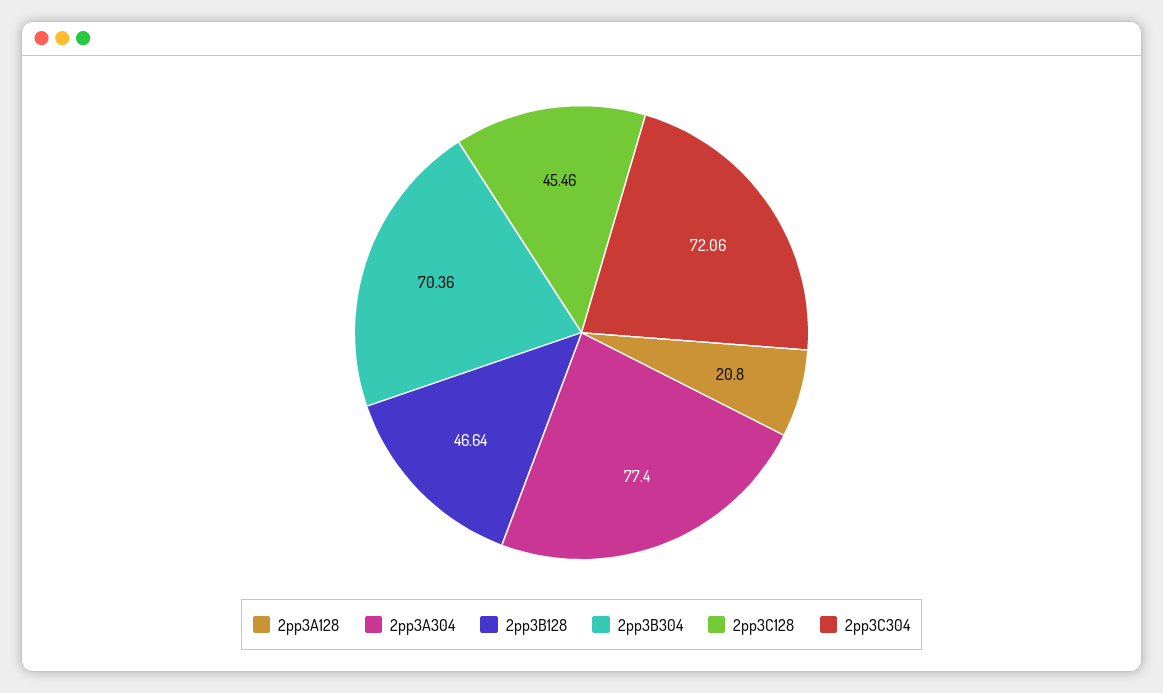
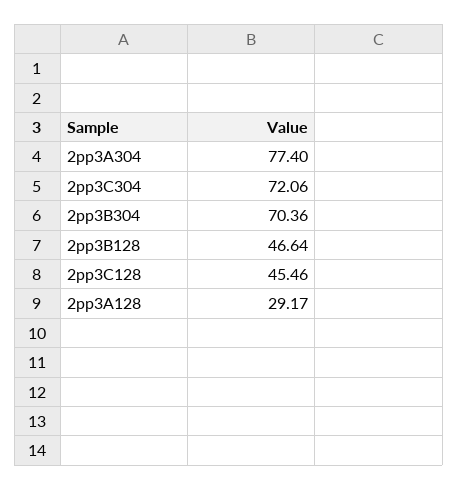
  {
-   "2pp3A128": 20.8,
+   "2pp3A128": 29.17,
    "2pp3A304": 77.4,
    "2pp3B128": 46.64,
    "2pp3B304": 70.36,
    "2pp3C128": 45.46,
    "2pp3C304": 72.06
  }

